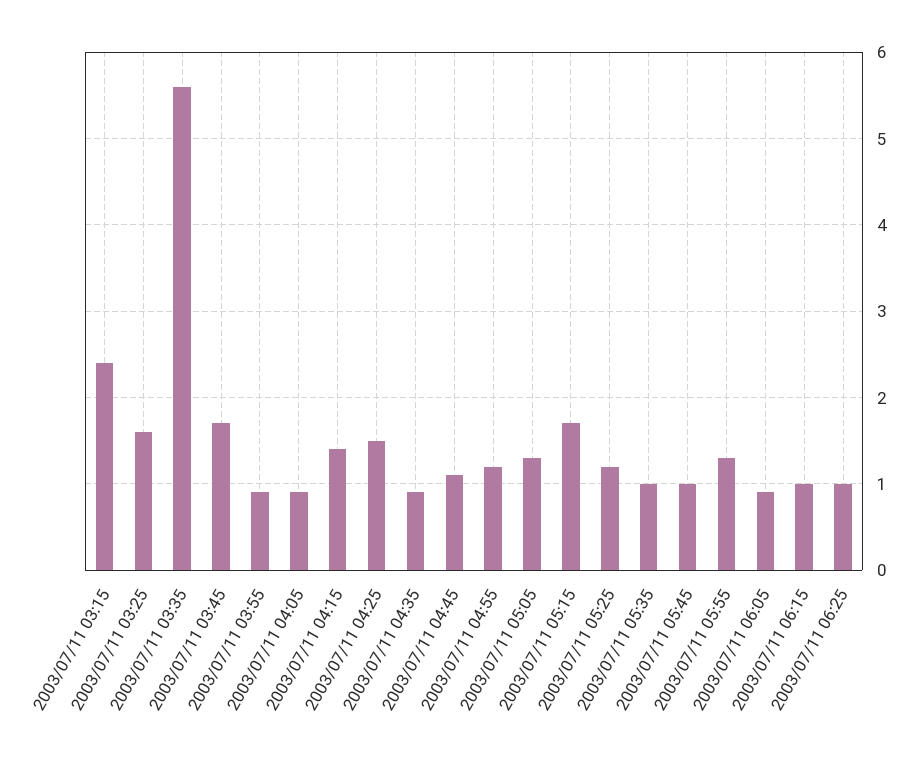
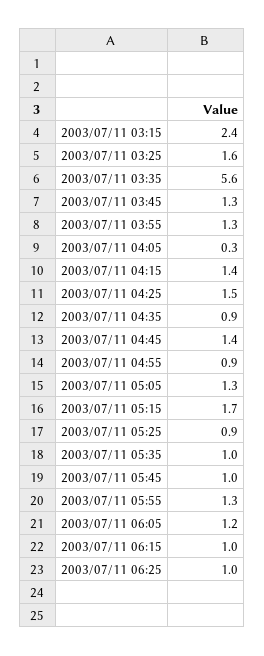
  {
    "2003/07/11 03:15": 2.4,
    "2003/07/11 03:25": 1.6,
    "2003/07/11 03:35": 5.6,
-   "2003/07/11 03:45": 1.7,
+   "2003/07/11 03:45": 1.3,
-   "2003/07/11 03:55": 0.9,
+   "2003/07/11 03:55": 1.3,
-   "2003/07/11 04:05": 0.9,
+   "2003/07/11 04:05": 0.3,
    "2003/07/11 04:15": 1.4,
    "2003/07/11 04:25": 1.5,
    "2003/07/11 04:35": 0.9,
-   "2003/07/11 04:45": 1.1,
+   "2003/07/11 04:45": 1.4,
-   "2003/07/11 04:55": 1.2,
+   "2003/07/11 04:55": 0.9,
    "2003/07/11 05:05": 1.3,
    "2003/07/11 05:15": 1.7,
-   "2003/07/11 05:25": 1.2,
+   "2003/07/11 05:25": 0.9,
    "2003/07/11 05:35": 1,
    "2003/07/11 05:45": 1,
    "2003/07/11 05:55": 1.3,
-   "2003/07/11 06:05": 0.9,
+   "2003/07/11 06:05": 1.2,
    "2003/07/11 06:15": 1,
    "2003/07/11 06:25": 1
  }

